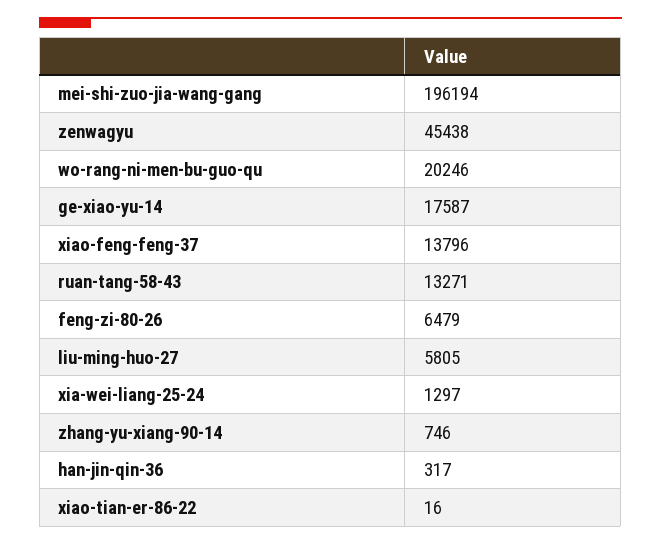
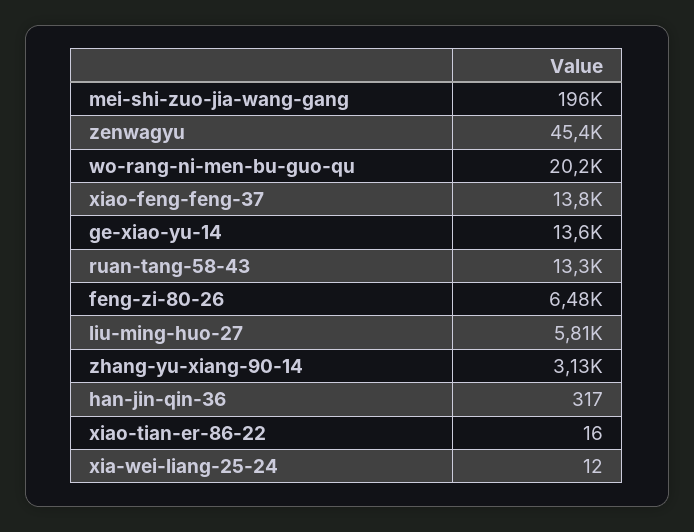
  {
    "mei-shi-zuo-jia-wang-gang": 196194,
    "zenwagyu": 45438,
    "wo-rang-ni-men-bu-guo-qu": 20246,
-   "ge-xiao-yu-14": 17587,
+   "ge-xiao-yu-14": 13600,
    "xiao-feng-feng-37": 13796,
    "ruan-tang-58-43": 13271,
    "feng-zi-80-26": 6479,
    "liu-ming-huo-27": 5805,
-   "xia-wei-liang-25-24": 1297,
+   "xia-wei-liang-25-24": 12,
-   "zhang-yu-xiang-90-14": 746,
+   "zhang-yu-xiang-90-14": 3130,
    "han-jin-qin-36": 317,
    "xiao-tian-er-86-22": 16
  }

